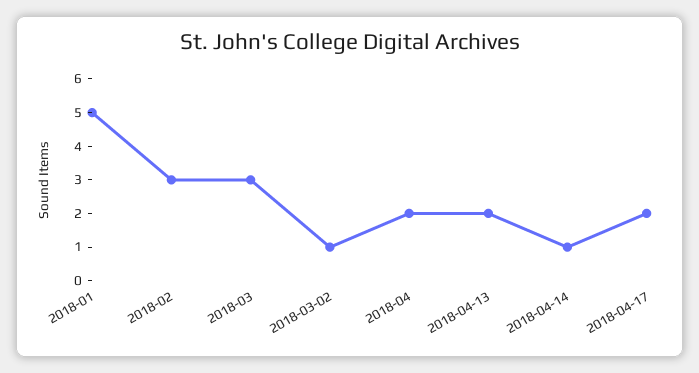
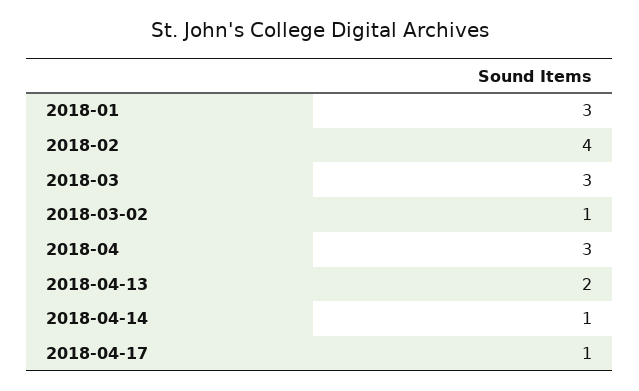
  {
-   "2018-01": 5,
+   "2018-01": 3,
-   "2018-02": 3,
+   "2018-02": 4,
    "2018-03": 3,
    "2018-03-02": 1,
-   "2018-04": 2,
+   "2018-04": 3,
    "2018-04-13": 2,
    "2018-04-14": 1,
-   "2018-04-17": 2
+   "2018-04-17": 1
  }

